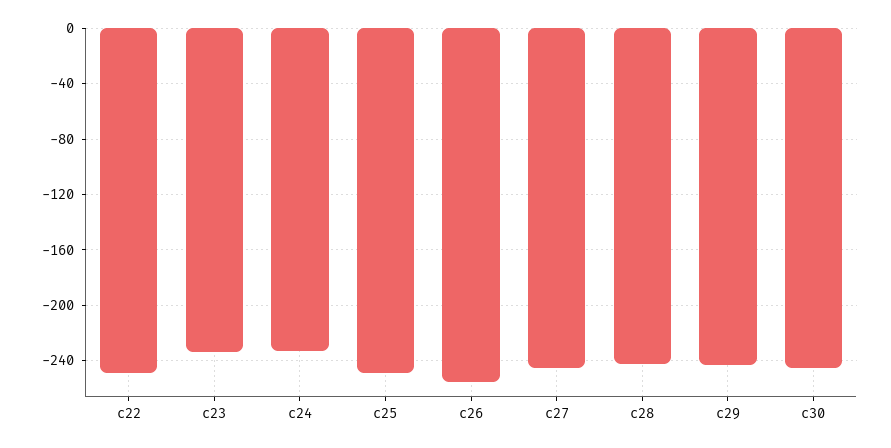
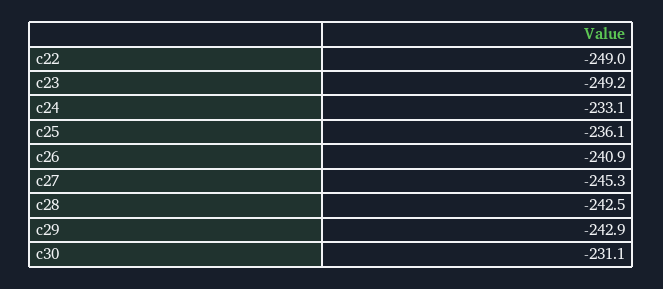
  {
    "c22": -249,
-   "c23": -235,
+   "c23": -249.2,
    "c24": -233.1,
-   "c25": -250,
+   "c25": -236.1,
-   "c26": -255,
+   "c26": -240.9,
    "c27": -245.3,
    "c28": -242.5,
    "c29": -242.9,
-   "c30": -245
+   "c30": -231.1
  }

